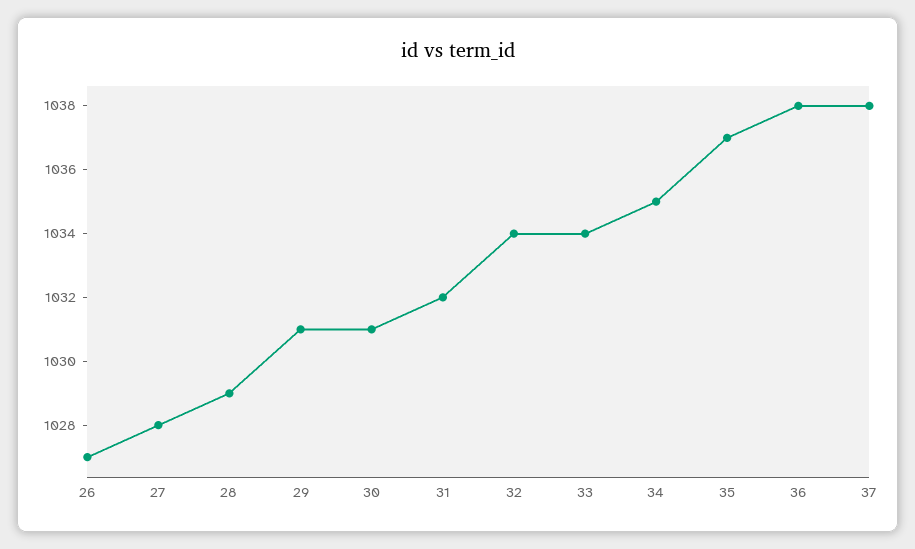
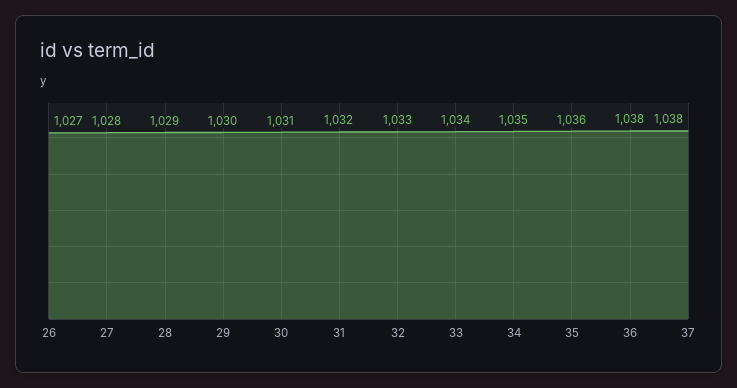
  {
    "26": 1027,
    "27": 1028,
    "28": 1029,
-   "29": 1031,
+   "29": 1030,
    "30": 1031,
    "31": 1032,
-   "32": 1034,
+   "32": 1033,
    "33": 1034,
    "34": 1035,
-   "35": 1037,
+   "35": 1036,
    "36": 1038,
    "37": 1038
  }

